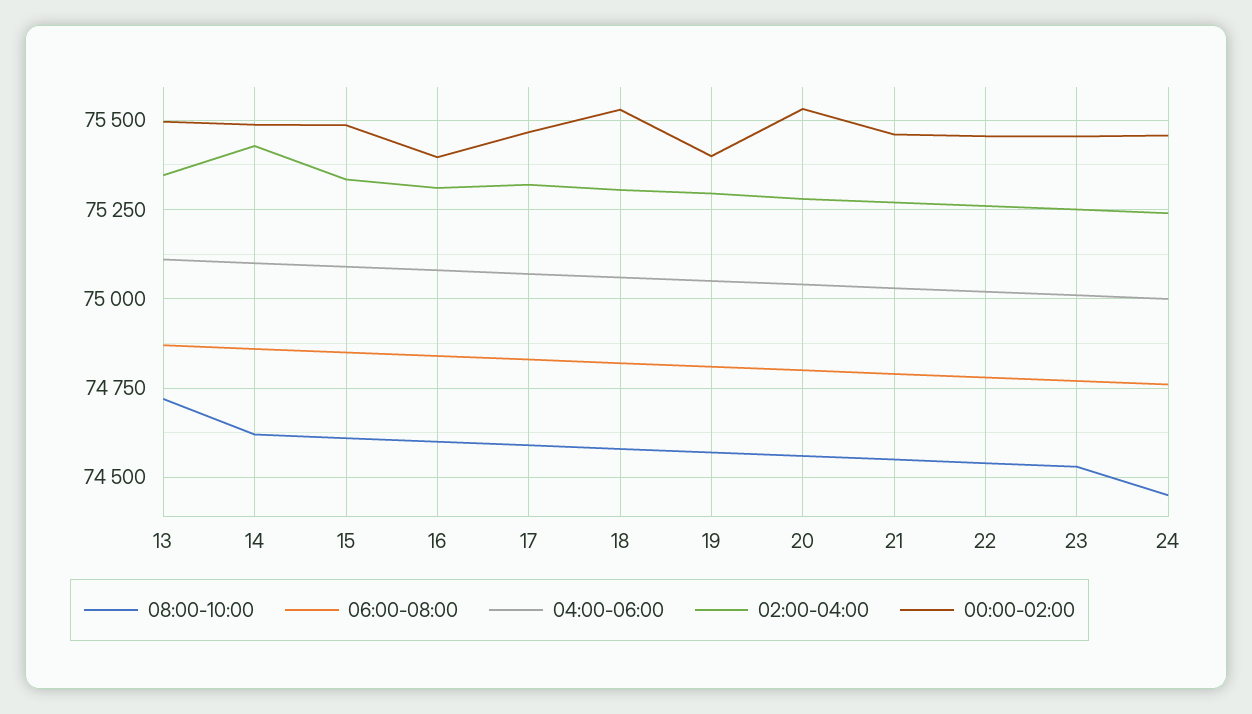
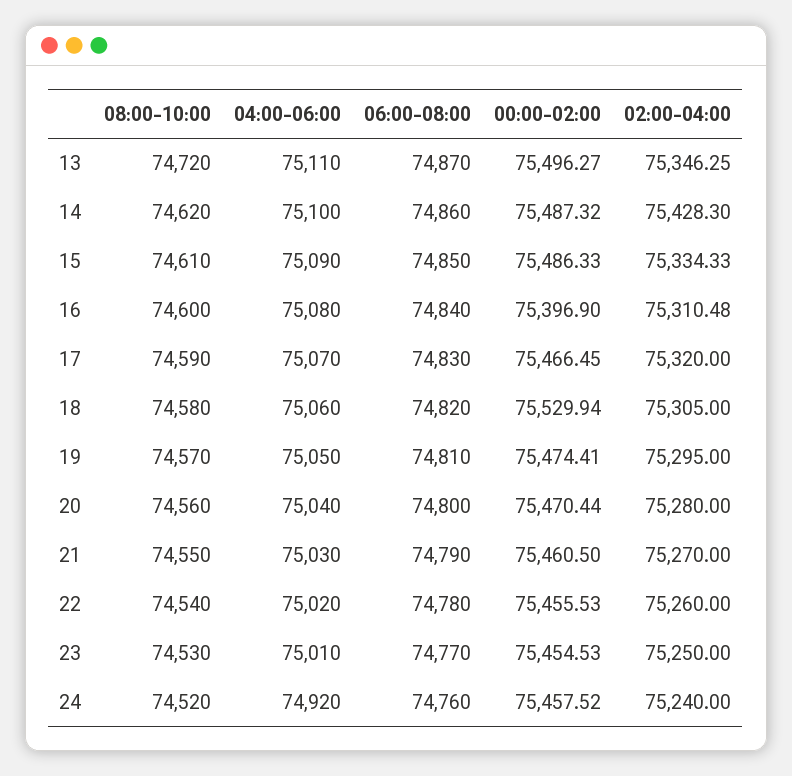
  {
    "08:00-10:00": {
      "13": 74720,
      "14": 74620,
      "15": 74610,
      "16": 74600,
      "17": 74590,
      "18": 74580,
      "19": 74570,
      "20": 74560,
      "21": 74550,
      "22": 74540,
      "23": 74530,
-     "24": 74450
+     "24": 74520
    },
    "06:00-08:00": {
      "13": 74870,
      "14": 74860,
      "15": 74850,
      "16": 74840,
      "17": 74830,
      "18": 74820,
      "19": 74810,
      "20": 74800,
      "21": 74790,
      "22": 74780,
      "23": 74770,
      "24": 74760
    },
    "04:00-06:00": {
      "13": 75110,
      "14": 75100,
      "15": 75090,
      "16": 75080,
      "17": 75070,
      "18": 75060,
      "19": 75050,
      "20": 75040,
      "21": 75030,
      "22": 75020,
      "23": 75010,
-     "24": 75000
+     "24": 74920
    },
    "02:00-04:00": {
      "13": 75346.25,
      "14": 75428.3,
      "15": 75334.33,
      "16": 75310.48,
      "17": 75320,
      "18": 75305,
      "19": 75295,
      "20": 75280,
      "21": 75270,
      "22": 75260,
      "23": 75250,
      "24": 75240
    },
    "00:00-02:00": {
      "13": 75496.27,
      "14": 75487.32,
      "15": 75486.33,
      "16": 75396.9,
      "17": 75466.45,
      "18": 75529.94,
-     "19": 75400,
+     "19": 75474.41,
-     "20": 75525,
+     "20": 75470.44,
      "21": 75460.5,
      "22": 75455.53,
      "23": 75454.53,
      "24": 75457.52
    }
  }

